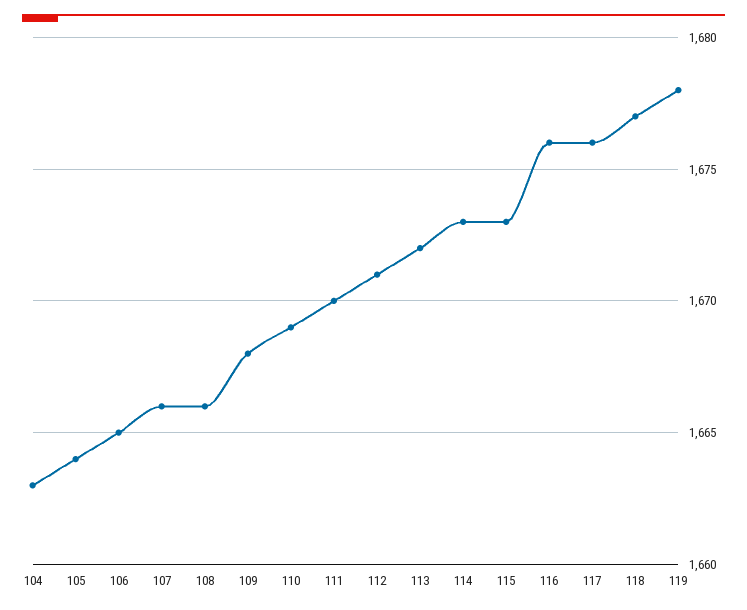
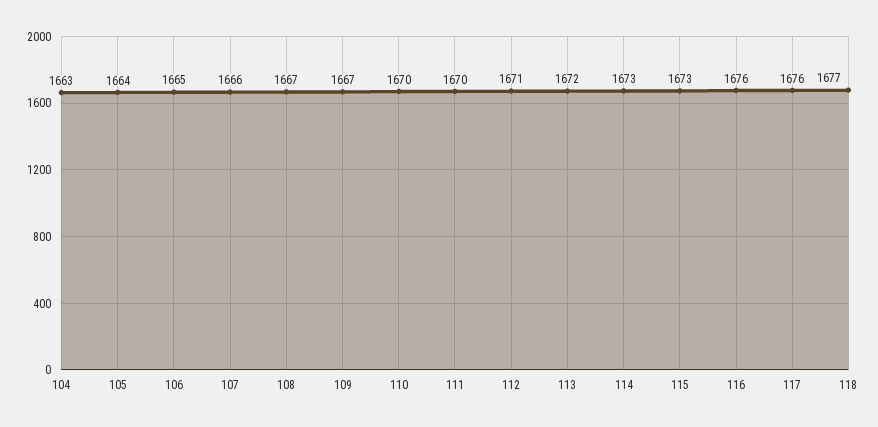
  {
    "104": 1663,
    "105": 1664,
    "106": 1665,
    "107": 1666,
-   "108": 1666,
+   "108": 1667,
-   "109": 1668,
+   "109": 1667,
-   "110": 1669,
+   "110": 1670,
    "111": 1670,
    "112": 1671,
    "113": 1672,
    "114": 1673,
    "115": 1673,
    "116": 1676,
    "117": 1676,
-   "118": 1677,
+   "118": 1677
-   "119": 1678
  }

